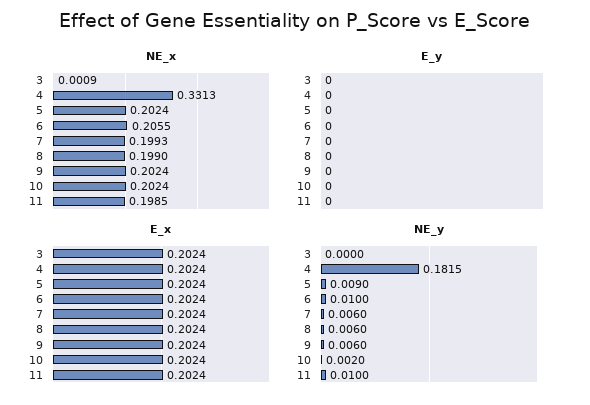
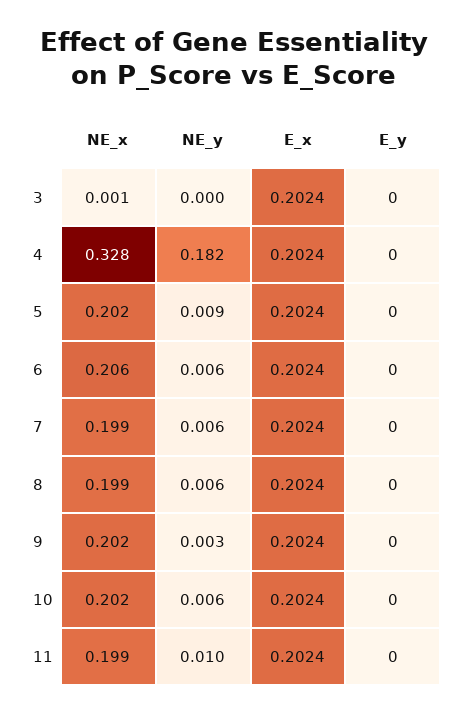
  {
    "NE_x": {
      "3": 0.0009,
-     "4": 0.3313,
+     "4": 0.328,
      "5": 0.2024,
      "6": 0.2055,
      "7": 0.1993,
      "8": 0.199,
      "9": 0.2024,
      "10": 0.2024,
      "11": 0.1985
    },
    "E_y": {
      "3": 0,
      "4": 0,
      "5": 0,
      "6": 0,
      "7": 0,
      "8": 0,
      "9": 0,
      "10": 0,
      "11": 0
    },
    "E_x": {
      "3": 0.2024,
      "4": 0.2024,
      "5": 0.2024,
      "6": 0.2024,
      "7": 0.2024,
      "8": 0.2024,
      "9": 0.2024,
      "10": 0.2024,
      "11": 0.2024
    },
    "NE_y": {
      "3": 0,
      "4": 0.1815,
      "5": 0.009,
-     "6": 0.01,
+     "6": 0.006,
      "7": 0.006,
      "8": 0.006,
-     "9": 0.006,
+     "9": 0.003,
-     "10": 0.002,
+     "10": 0.006,
      "11": 0.01
    }
  }

